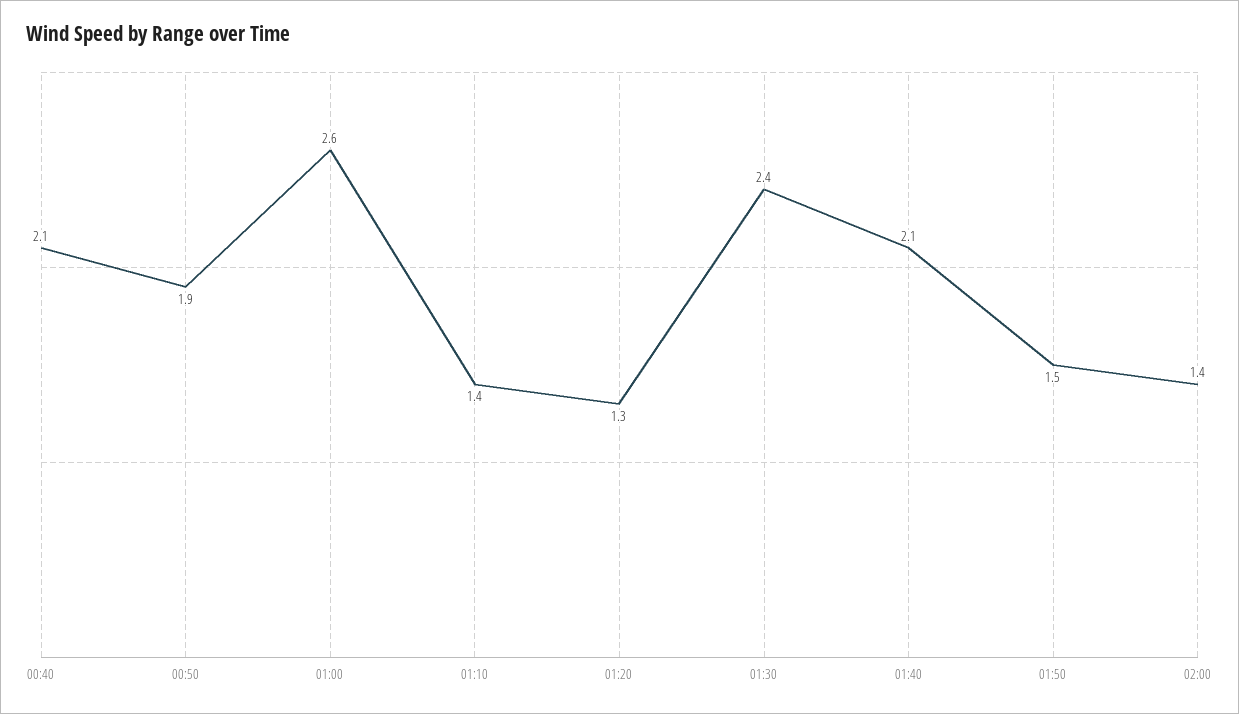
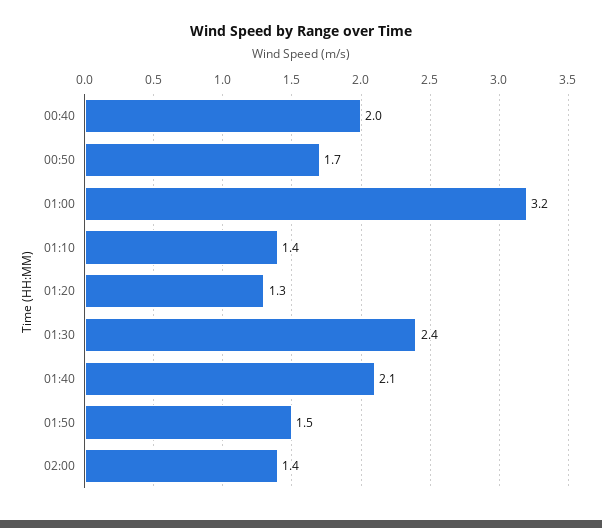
  {
-   "00:40": 2.1,
+   "00:40": 2,
-   "00:50": 1.9,
+   "00:50": 1.7,
-   "01:00": 2.6,
+   "01:00": 3.2,
    "01:10": 1.4,
    "01:20": 1.3,
    "01:30": 2.4,
    "01:40": 2.1,
    "01:50": 1.5,
    "02:00": 1.4
  }

